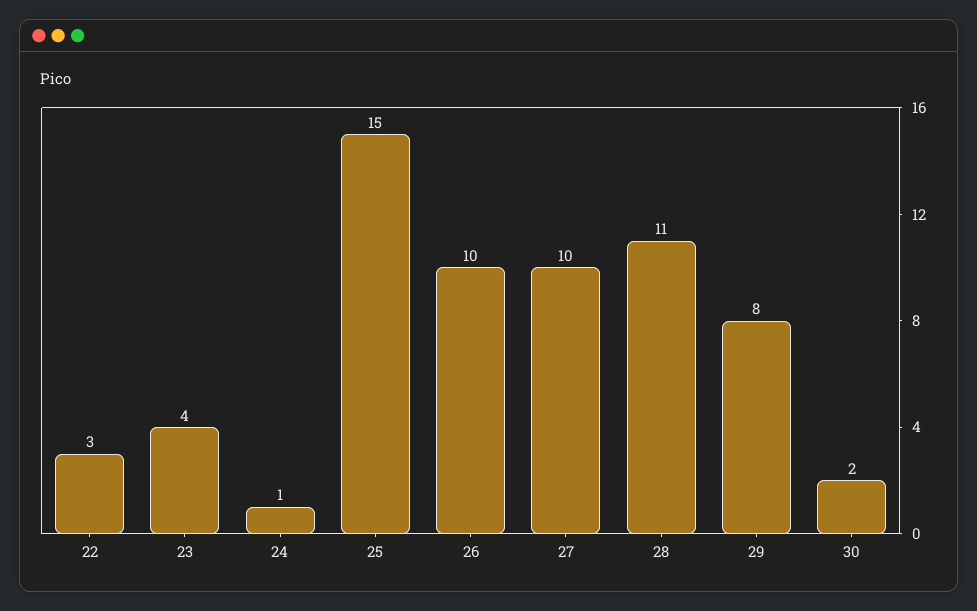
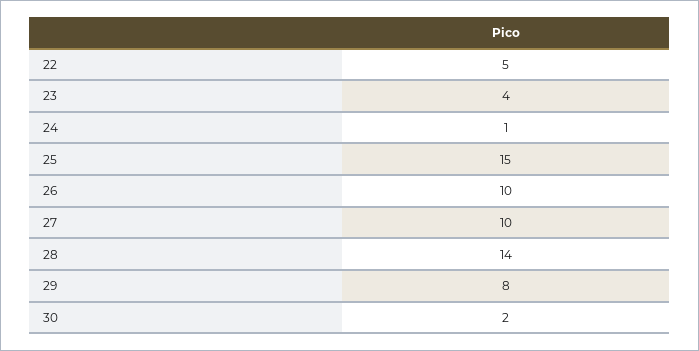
  {
-   "22": 3,
+   "22": 5,
    "23": 4,
    "24": 1,
    "25": 15,
    "26": 10,
    "27": 10,
-   "28": 11,
+   "28": 14,
    "29": 8,
    "30": 2
  }

